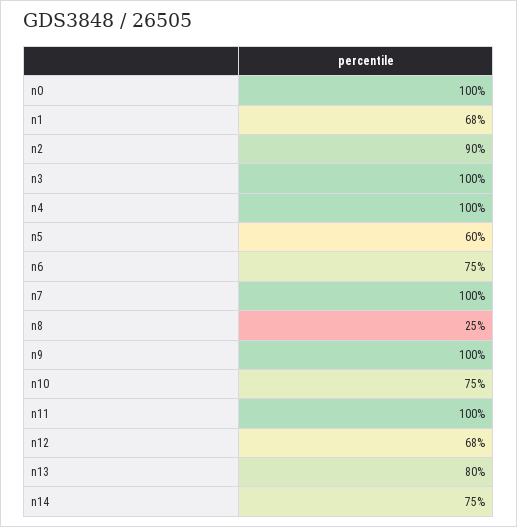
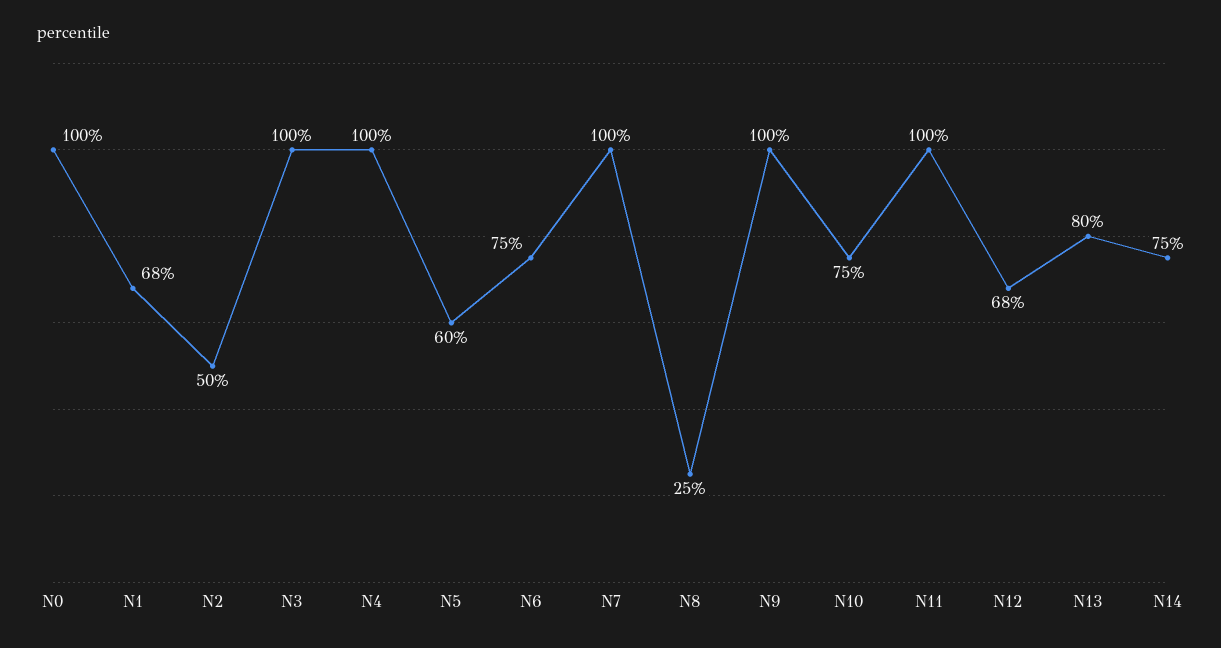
  {
    "n0": 100,
    "n1": 68,
-   "n2": 90,
+   "n2": 50,
    "n3": 100,
    "n4": 100,
    "n5": 60,
    "n6": 75,
    "n7": 100,
    "n8": 25,
    "n9": 100,
    "n10": 75,
    "n11": 100,
    "n12": 68,
    "n13": 80,
    "n14": 75
  }

